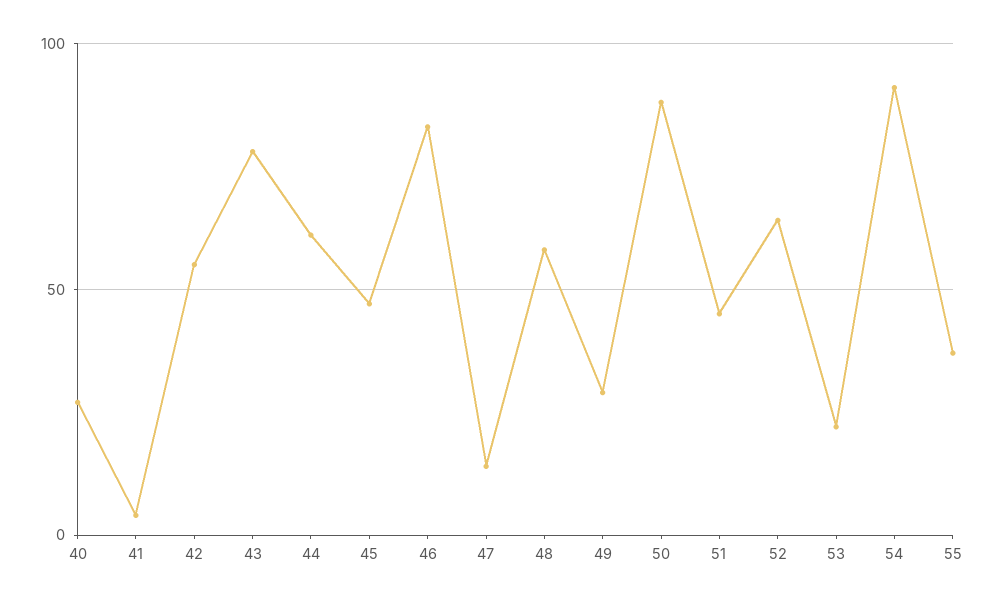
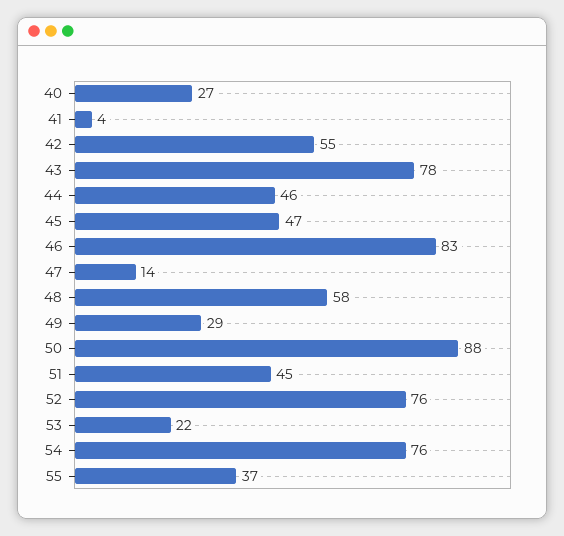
  {
    "40": 27,
    "41": 4,
    "42": 55,
    "43": 78,
-   "44": 60,
+   "44": 46,
    "45": 47,
    "46": 83,
    "47": 14,
    "48": 58,
    "49": 29,
    "50": 88,
    "51": 45,
-   "52": 65,
+   "52": 76,
    "53": 22,
-   "54": 90,
+   "54": 76,
    "55": 37
  }

